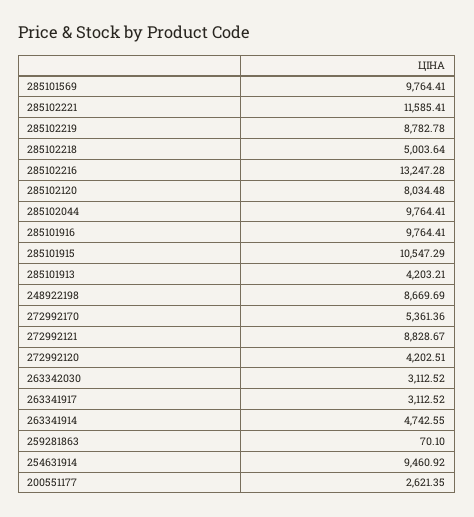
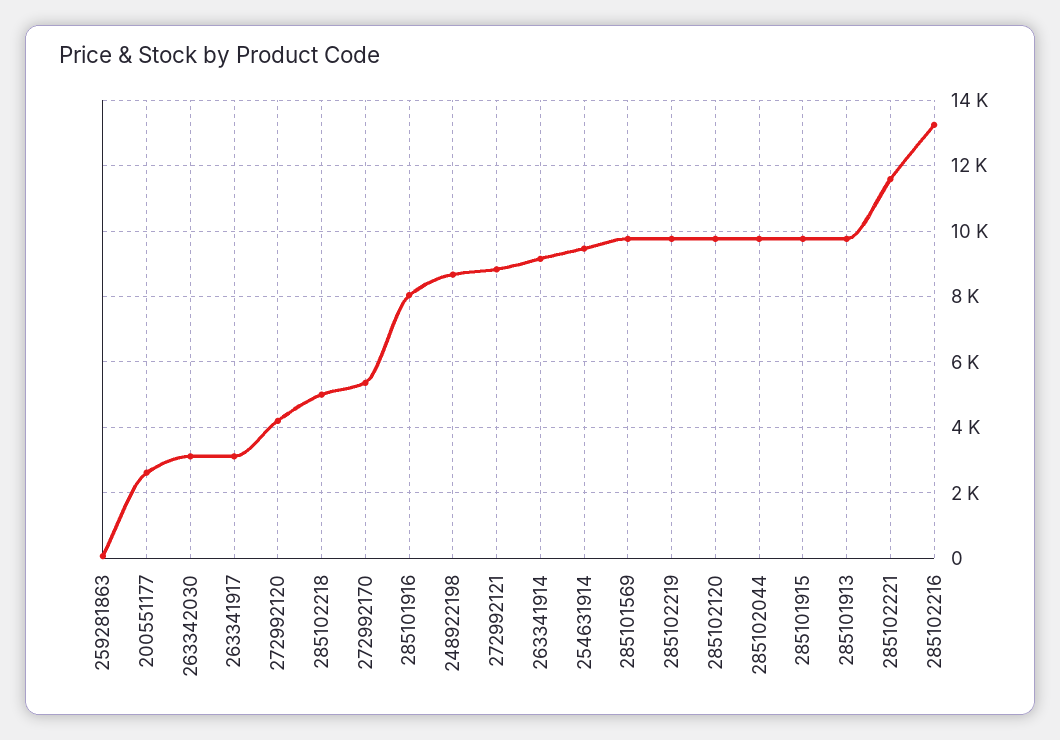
  {
    "285101569": 9764.41,
    "285102221": 11585.41,
-   "285102219": 8782.78,
+   "285102219": 9800,
    "285102218": 5003.64,
    "285102216": 13247.28,
-   "285102120": 8034.48,
+   "285102120": 9800,
    "285102044": 9764.41,
-   "285101916": 9764.41,
+   "285101916": 8000,
-   "285101915": 10547.29,
+   "285101915": 9800,
-   "285101913": 4203.21,
+   "285101913": 9800,
    "248922198": 8669.69,
    "272992170": 5361.36,
    "272992121": 8828.67,
    "272992120": 4202.51,
    "263342030": 3112.52,
    "263341917": 3112.52,
-   "263341914": 4742.55,
+   "263341914": 9200,
    "259281863": 70.1,
    "254631914": 9460.92,
    "200551177": 2621.35
  }

